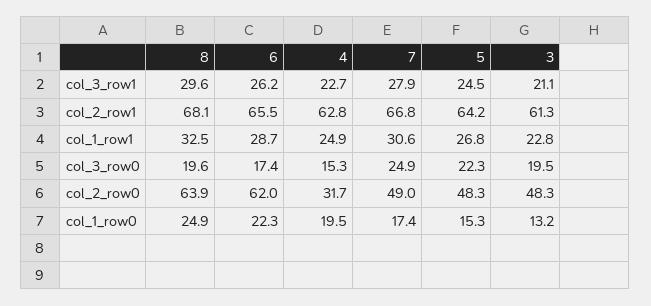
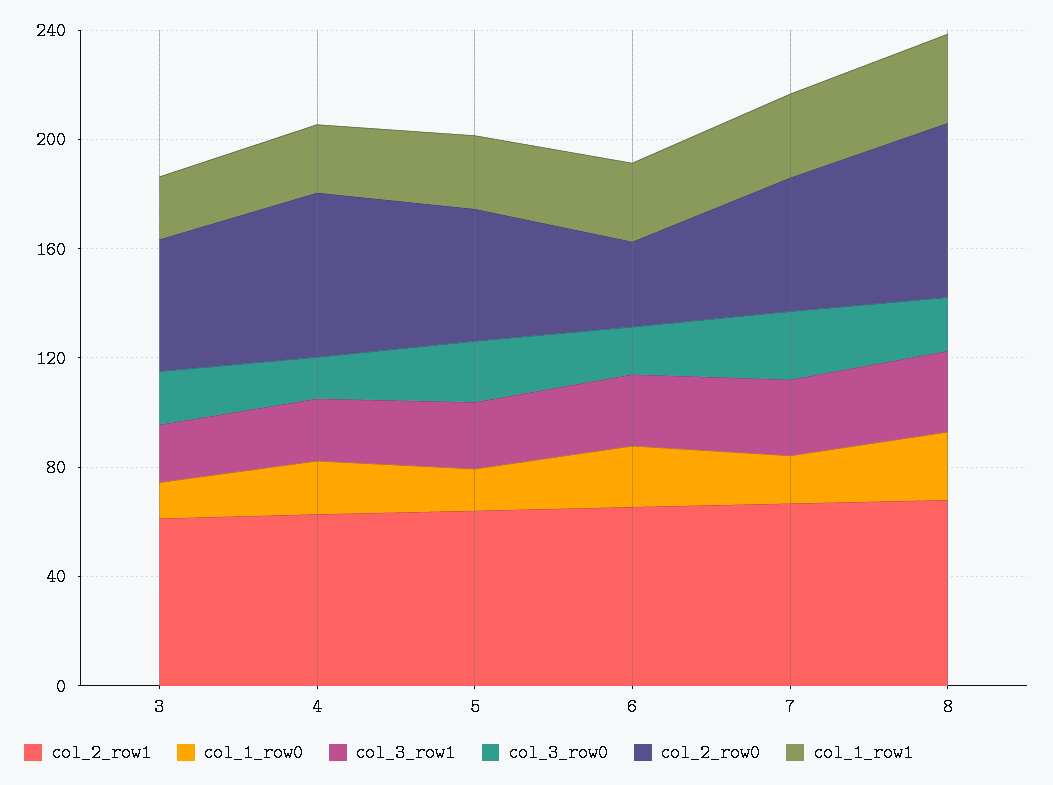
  {
    "col_3_row1": {
      "8": 29.6,
      "6": 26.2,
      "4": 22.7,
      "7": 27.9,
      "5": 24.5,
      "3": 21.1
    },
    "col_2_row1": {
      "8": 68.1,
      "6": 65.5,
      "4": 62.8,
      "7": 66.8,
      "5": 64.2,
      "3": 61.3
    },
    "col_1_row1": {
      "8": 32.5,
      "6": 28.7,
      "4": 24.9,
      "7": 30.6,
      "5": 26.8,
      "3": 22.8
    },
    "col_3_row0": {
      "8": 19.6,
      "6": 17.4,
      "4": 15.3,
      "7": 24.9,
      "5": 22.3,
      "3": 19.5
    },
    "col_2_row0": {
      "8": 63.9,
-     "6": 62,
+     "6": 30,
-     "4": 31.7,
+     "4": 60,
      "7": 49,
      "5": 48.3,
      "3": 48.3
    },
    "col_1_row0": {
      "8": 24.9,
      "6": 22.3,
      "4": 19.5,
      "7": 17.4,
      "5": 15.3,
      "3": 13.2
    }
  }

